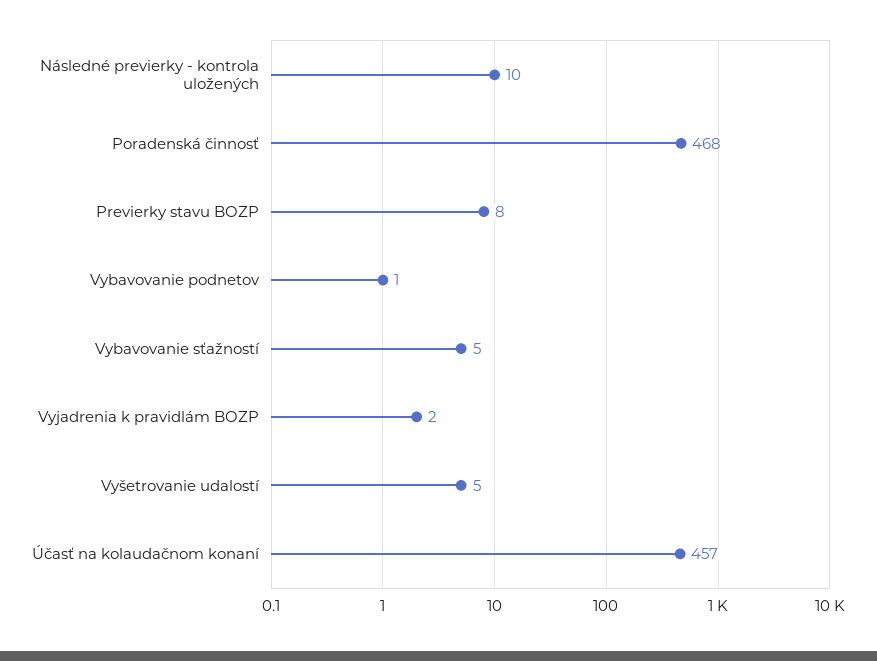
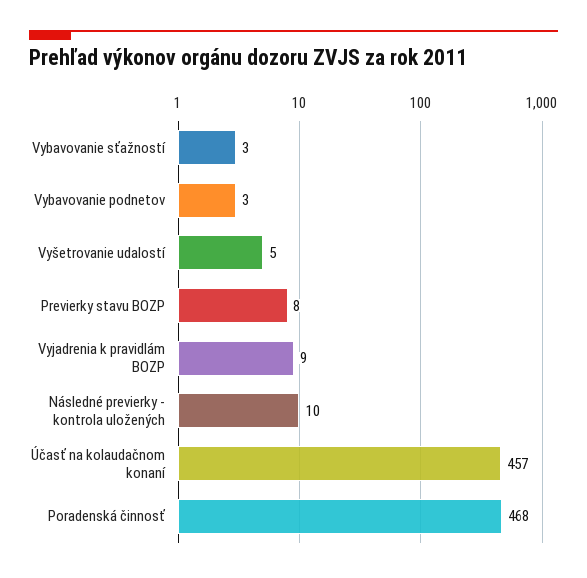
  {
    "Následné previerky - kontrola uložených": 10,
    "Poradenská činnosť": 468,
    "Previerky stavu BOZP": 8,
-   "Vybavovanie podnetov": 1,
+   "Vybavovanie podnetov": 3,
-   "Vybavovanie sťažností": 5,
+   "Vybavovanie sťažností": 3,
-   "Vyjadrenia k pravidlám BOZP": 2,
+   "Vyjadrenia k pravidlám BOZP": 9,
    "Vyšetrovanie udalostí": 5,
    "Účasť na kolaudačnom konaní": 457
  }

